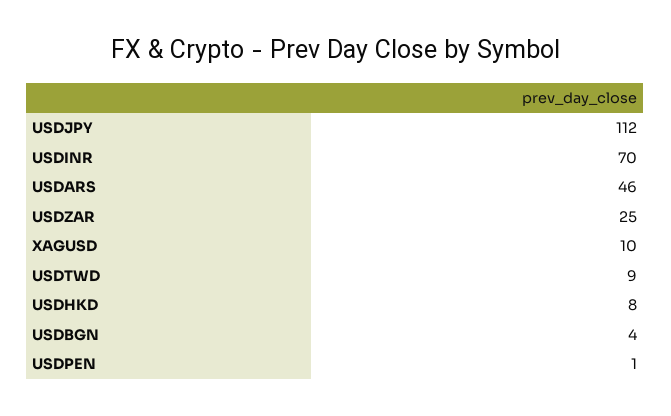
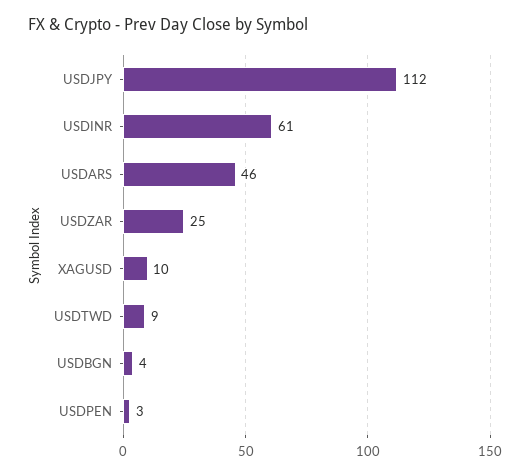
  {
    "USDJPY": 112,
-   "USDINR": 70,
+   "USDINR": 61,
    "USDARS": 46,
    "USDZAR": 25,
    "XAGUSD": 10,
    "USDTWD": 9,
-   "USDHKD": 8,
    "USDBGN": 4,
-   "USDPEN": 1
+   "USDPEN": 3
  }

